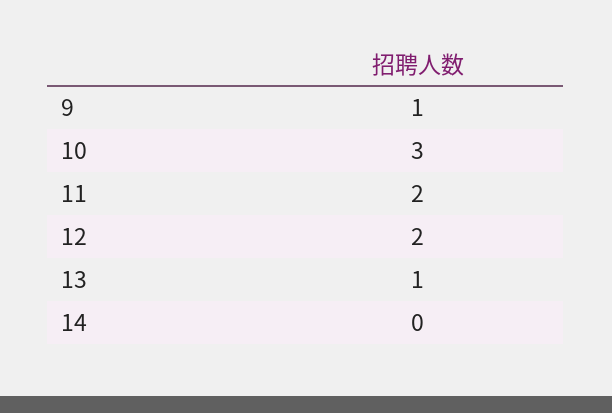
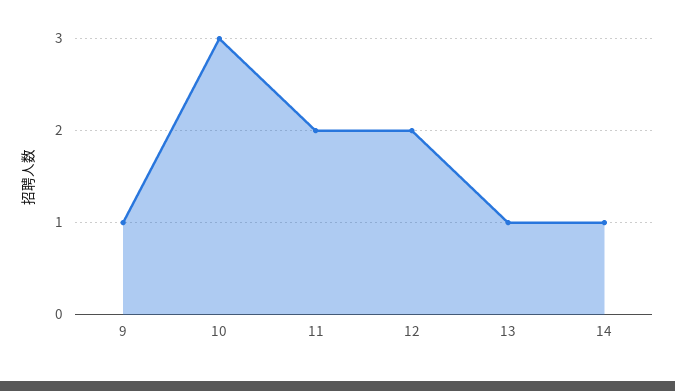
  {
    "9": 1,
    "10": 3,
    "11": 2,
    "12": 2,
    "13": 1,
-   "14": 0
+   "14": 1
  }

